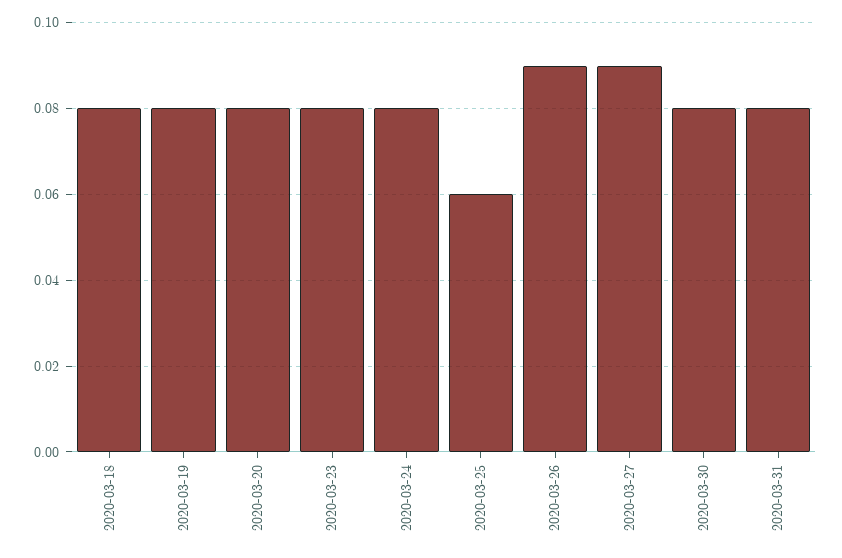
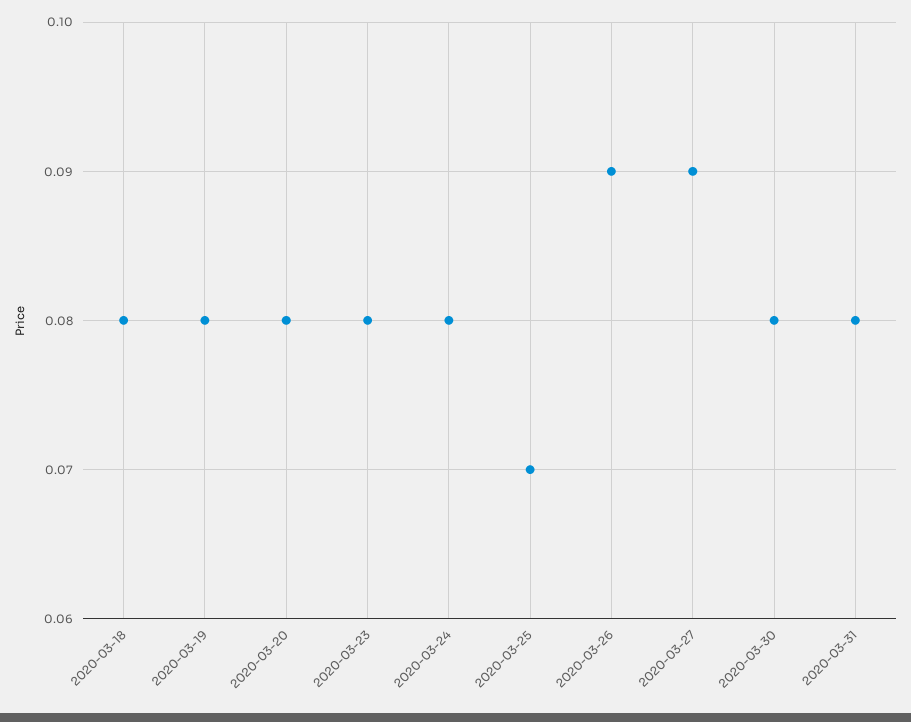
  {
    "2020-03-18": 0.08,
    "2020-03-19": 0.08,
    "2020-03-20": 0.08,
    "2020-03-23": 0.08,
    "2020-03-24": 0.08,
-   "2020-03-25": 0.06,
+   "2020-03-25": 0.07,
    "2020-03-26": 0.09,
    "2020-03-27": 0.09,
    "2020-03-30": 0.08,
    "2020-03-31": 0.08
  }

